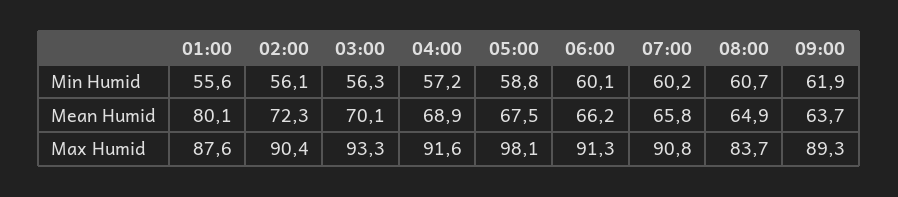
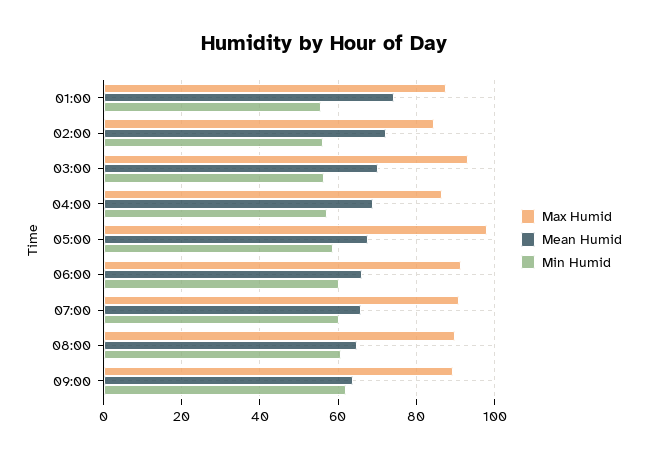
  {
    "Min Humid": {
      "01:00": 55.6,
      "02:00": 56.1,
      "03:00": 56.3,
      "04:00": 57.2,
      "05:00": 58.8,
      "06:00": 60.1,
      "07:00": 60.2,
      "08:00": 60.7,
      "09:00": 61.9
    },
    "Mean Humid": {
-     "01:00": 80.1,
+     "01:00": 74,
      "02:00": 72.3,
      "03:00": 70.1,
      "04:00": 68.9,
      "05:00": 67.5,
      "06:00": 66.2,
      "07:00": 65.8,
      "08:00": 64.9,
      "09:00": 63.7
    },
    "Max Humid": {
      "01:00": 87.6,
-     "02:00": 90.4,
+     "02:00": 84,
      "03:00": 93.3,
-     "04:00": 91.6,
+     "04:00": 86,
      "05:00": 98.1,
      "06:00": 91.3,
      "07:00": 90.8,
-     "08:00": 83.7,
+     "08:00": 90,
      "09:00": 89.3
    }
  }

